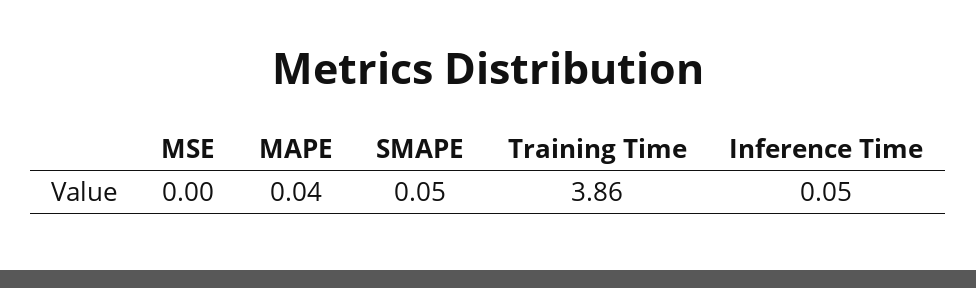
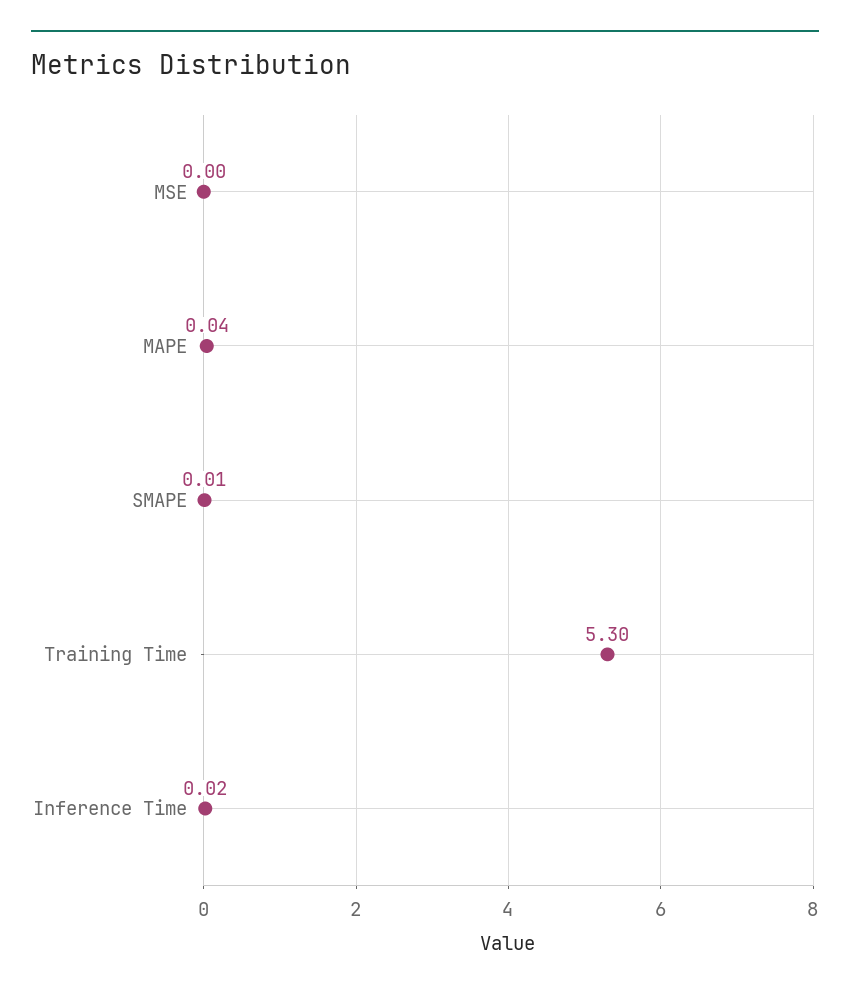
  {
    "MSE": 0,
    "MAPE": 0.04,
-   "SMAPE": 0.05,
+   "SMAPE": 0.01,
-   "Training Time": 3.86,
+   "Training Time": 5.3,
-   "Inference Time": 0.05
+   "Inference Time": 0.02
  }

